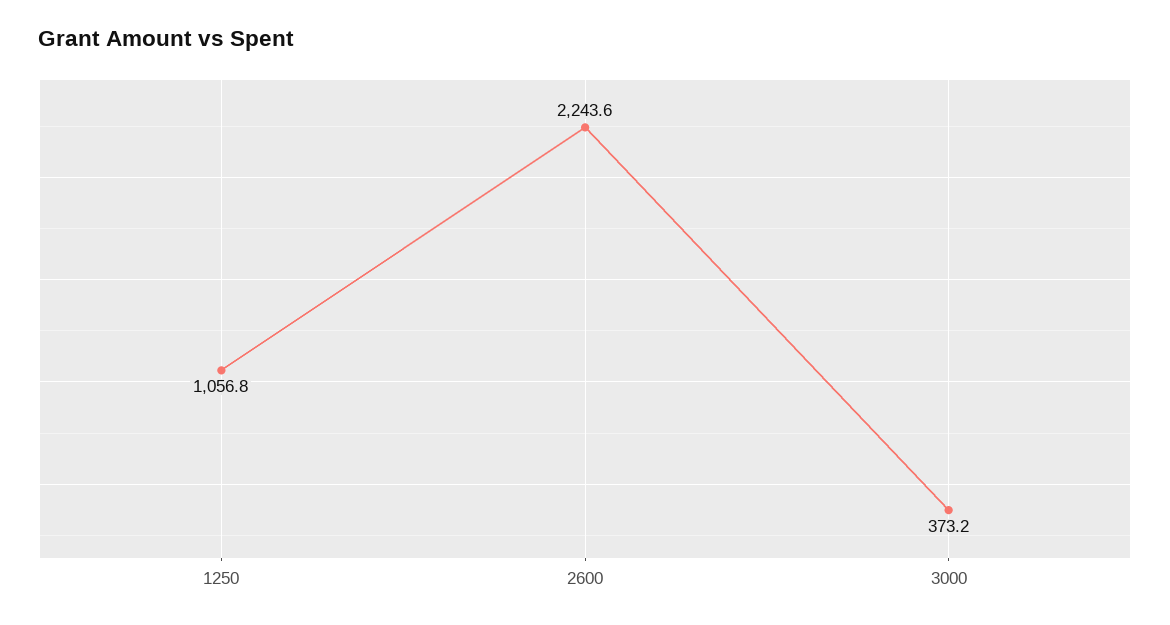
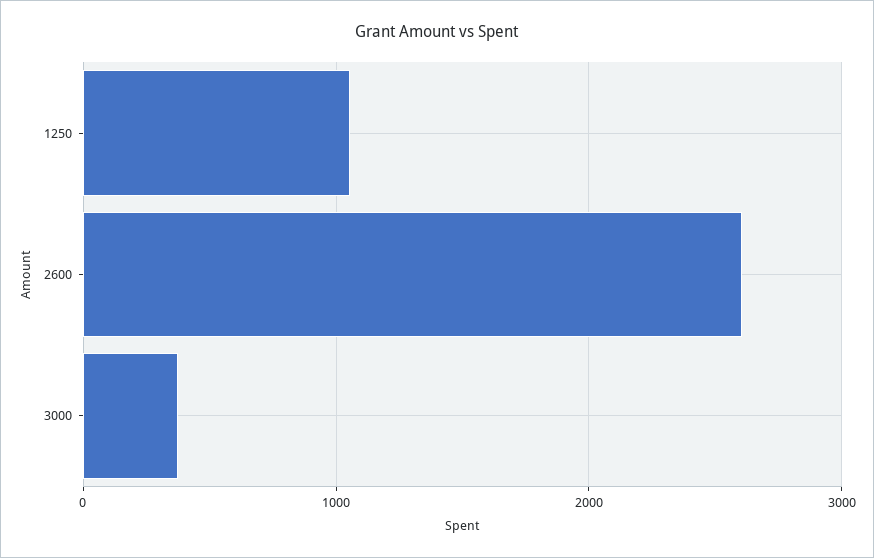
  {
    "1250": 1056.8,
-   "2600": 2243.6,
+   "2600": 2600,
    "3000": 373.2
  }

